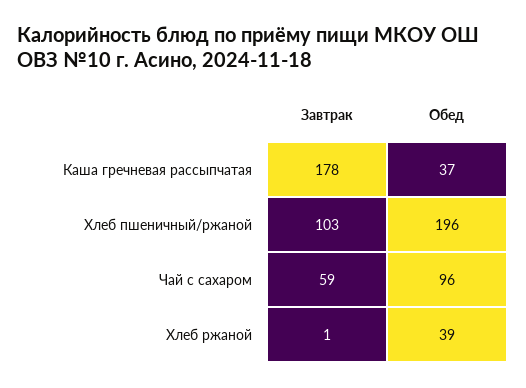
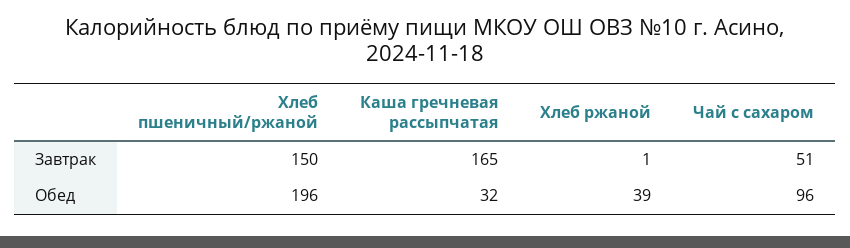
  {
    "Завтрак": {
-     "Каша гречневая рассыпчатая": 178,
+     "Каша гречневая рассыпчатая": 165,
-     "Хлеб пшеничный/ржаной": 103,
+     "Хлеб пшеничный/ржаной": 150,
-     "Чай с сахаром": 59,
+     "Чай с сахаром": 51,
      "Хлеб ржаной": 1
    },
    "Обед": {
-     "Каша гречневая рассыпчатая": 37,
+     "Каша гречневая рассыпчатая": 32,
      "Хлеб пшеничный/ржаной": 196,
      "Чай с сахаром": 96,
      "Хлеб ржаной": 39
    }
  }

